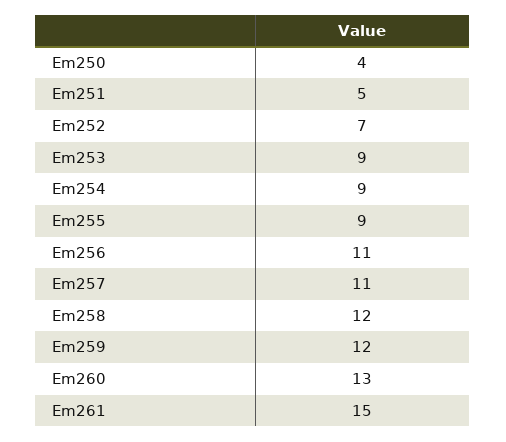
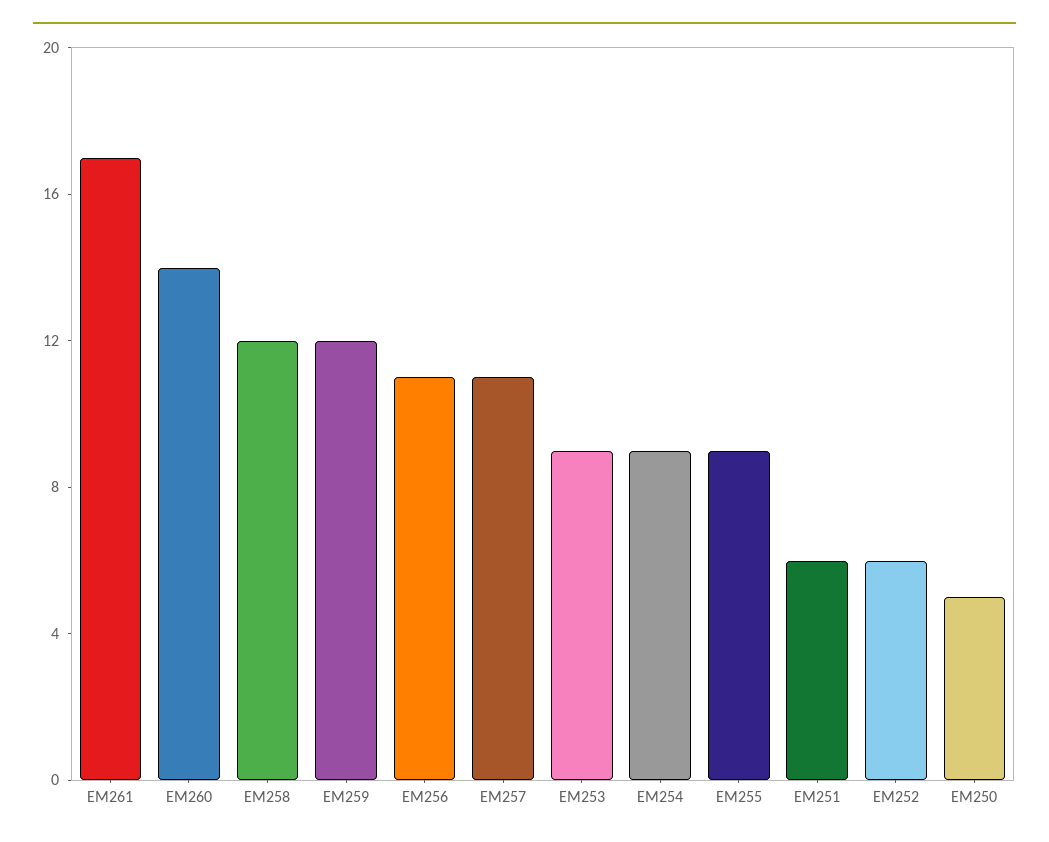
  {
-   "Em250": 4,
+   "Em250": 5,
-   "Em251": 5,
+   "Em251": 6,
-   "Em252": 7,
+   "Em252": 6,
    "Em253": 9,
    "Em254": 9,
    "Em255": 9,
    "Em256": 11,
    "Em257": 11,
    "Em258": 12,
    "Em259": 12,
-   "Em260": 13,
+   "Em260": 14,
-   "Em261": 15
+   "Em261": 17
  }

